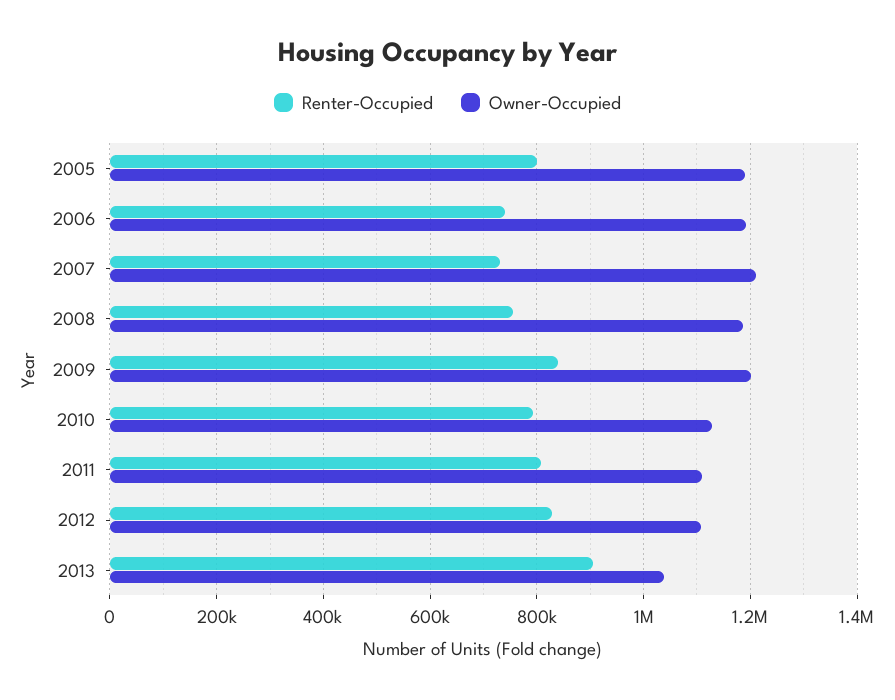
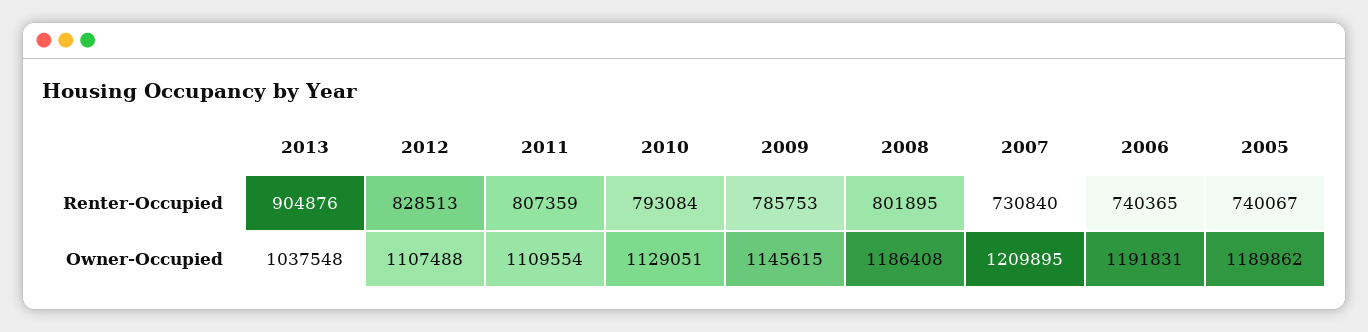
  {
    "Renter-Occupied": {
-     "2005": 800000,
+     "2005": 740067,
      "2006": 740365,
      "2007": 730840,
-     "2008": 760000,
+     "2008": 801895,
-     "2009": 840000,
+     "2009": 785753,
      "2010": 793084,
      "2011": 807359,
      "2012": 828513,
      "2013": 904876
    },
    "Owner-Occupied": {
      "2005": 1189862,
      "2006": 1191831,
      "2007": 1209895,
      "2008": 1186408,
-     "2009": 1200000,
+     "2009": 1145615,
      "2010": 1129051,
      "2011": 1109554,
      "2012": 1107488,
      "2013": 1037548
    }
  }

